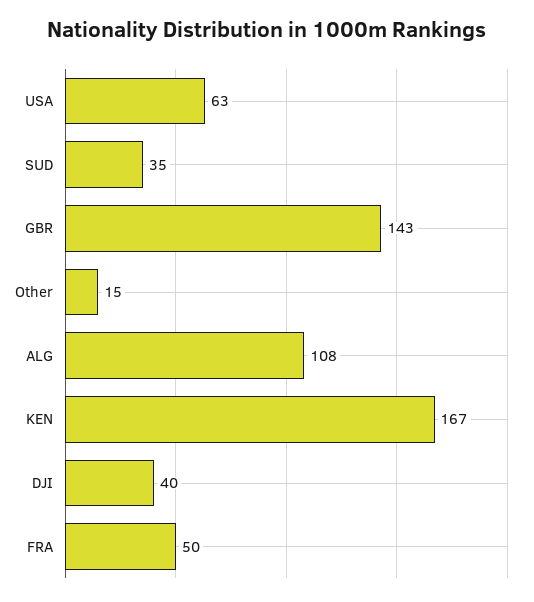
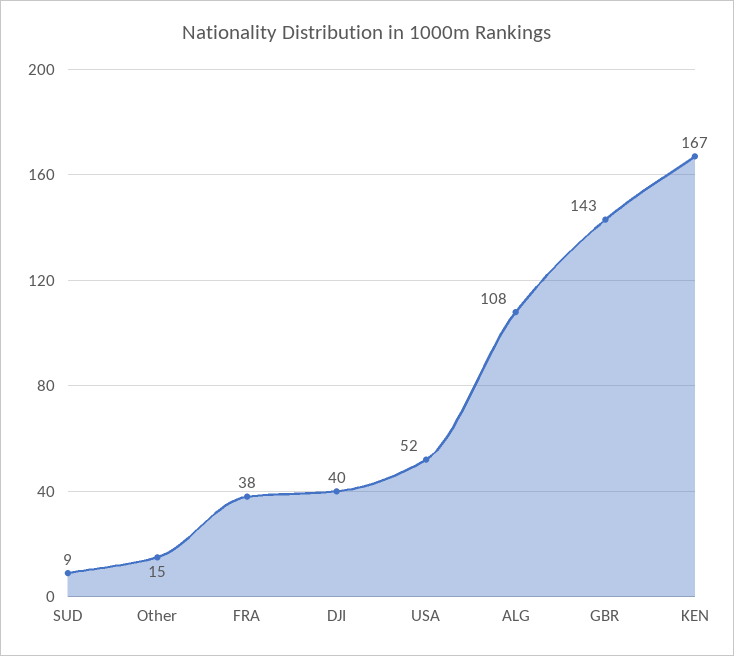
  {
-   "USA": 63,
+   "USA": 52,
-   "SUD": 35,
+   "SUD": 9,
    "GBR": 143,
    "Other": 15,
    "ALG": 108,
    "KEN": 167,
    "DJI": 40,
-   "FRA": 50
+   "FRA": 38
  }

